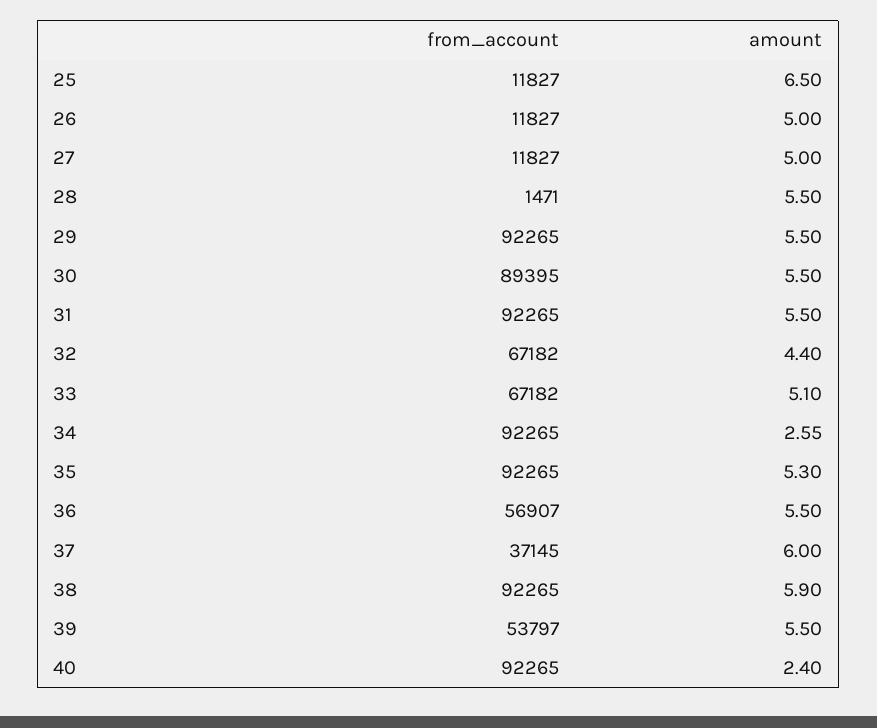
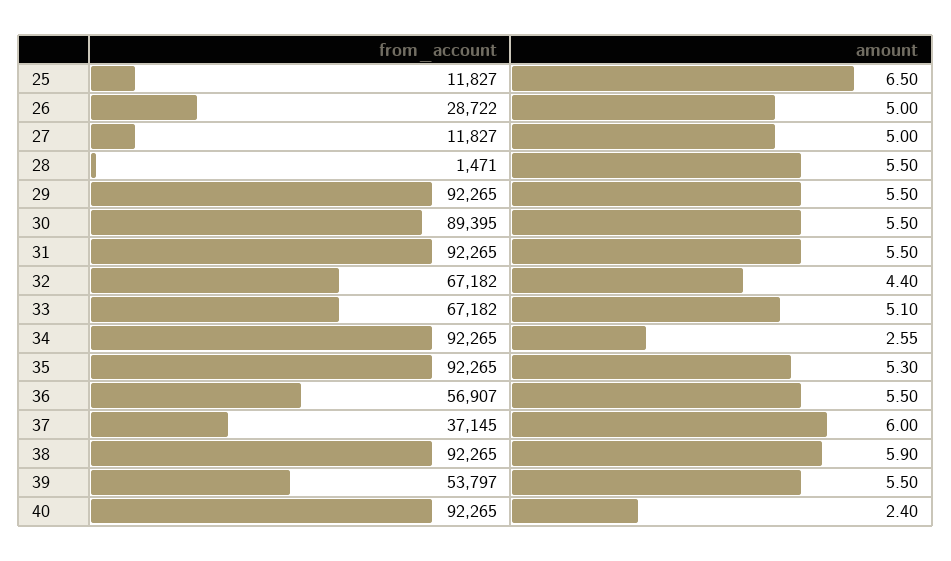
  {
    "from_account": {
      "25": 11827,
-     "26": 11827,
+     "26": 28722,
      "27": 11827,
      "28": 1471,
      "29": 92265,
      "30": 89395,
      "31": 92265,
      "32": 67182,
      "33": 67182,
      "34": 92265,
      "35": 92265,
      "36": 56907,
      "37": 37145,
      "38": 92265,
      "39": 53797,
      "40": 92265
    },
    "amount": {
      "25": 6.5,
      "26": 5,
      "27": 5,
      "28": 5.5,
      "29": 5.5,
      "30": 5.5,
      "31": 5.5,
      "32": 4.4,
      "33": 5.1,
      "34": 2.55,
      "35": 5.3,
      "36": 5.5,
      "37": 6,
      "38": 5.9,
      "39": 5.5,
      "40": 2.4
    }
  }

